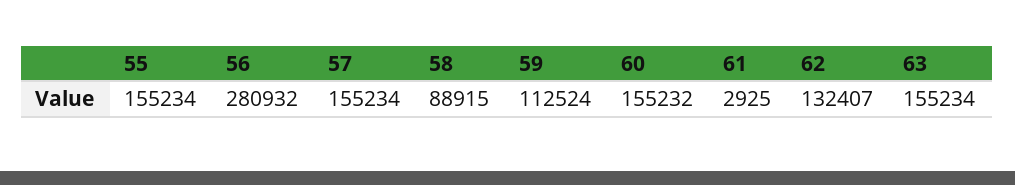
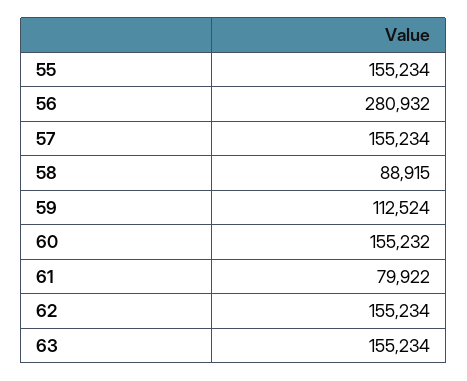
  {
    "55": 155234,
    "56": 280932,
    "57": 155234,
    "58": 88915,
    "59": 112524,
    "60": 155232,
-   "61": 2925,
+   "61": 79922,
-   "62": 132407,
+   "62": 155234,
    "63": 155234
  }

